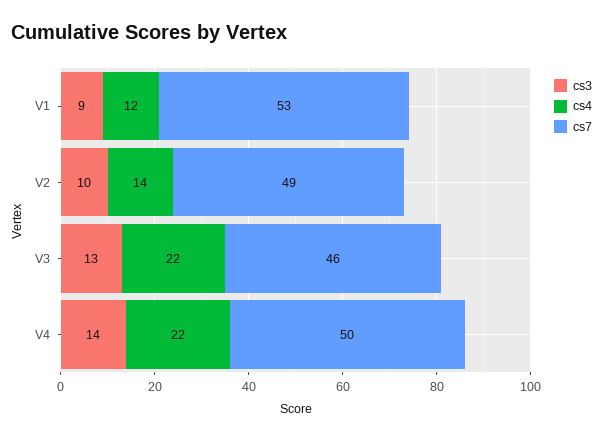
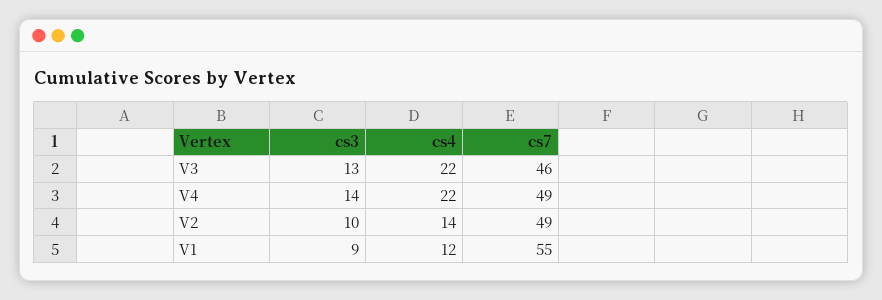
  {
    "cs3": {
      "V1": 9,
      "V2": 10,
      "V3": 13,
      "V4": 14
    },
    "cs4": {
      "V1": 12,
      "V2": 14,
      "V3": 22,
      "V4": 22
    },
    "cs7": {
-     "V1": 53,
+     "V1": 55,
      "V2": 49,
      "V3": 46,
-     "V4": 50
+     "V4": 49
    }
  }

